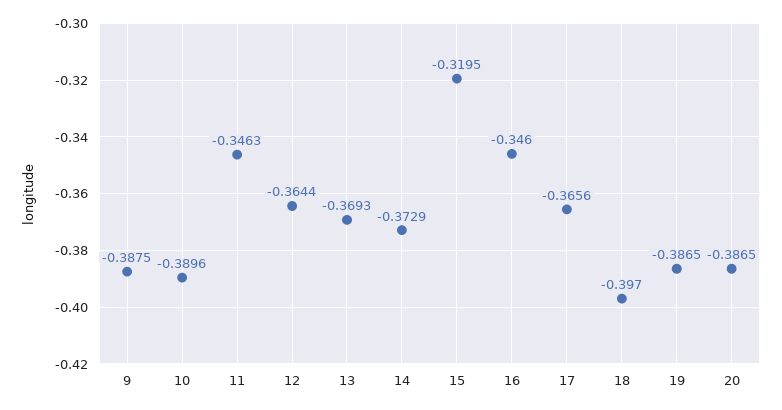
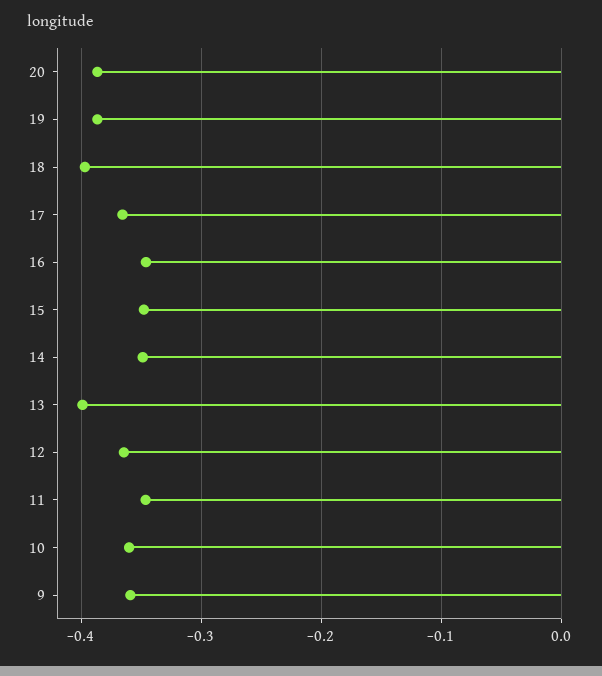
  {
-   "9": -0.3875,
+   "9": -0.36,
-   "10": -0.3896,
+   "10": -0.36,
    "11": -0.3463,
    "12": -0.3644,
-   "13": -0.3693,
+   "13": -0.4,
-   "14": -0.3729,
+   "14": -0.35,
-   "15": -0.3195,
+   "15": -0.35,
    "16": -0.346,
    "17": -0.3656,
    "18": -0.397,
    "19": -0.3865,
    "20": -0.3865
  }

